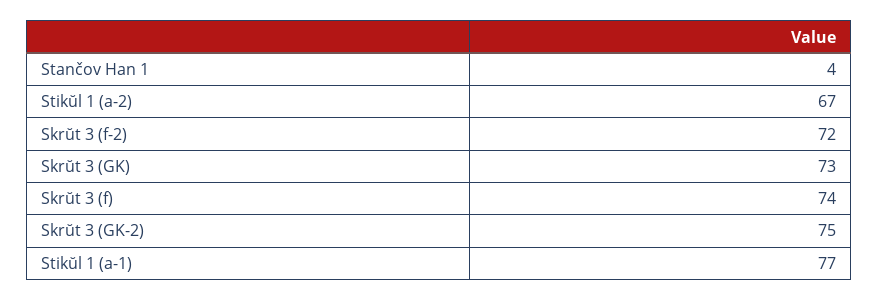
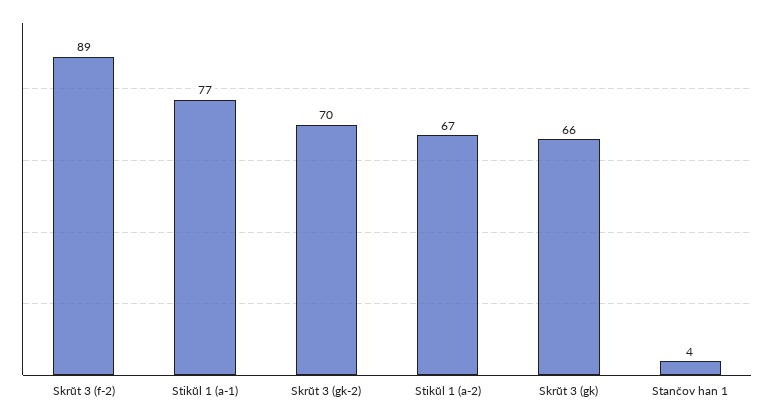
  {
    "Stančov Han 1": 4,
    "Stikŭl 1 (a-2)": 67,
-   "Skrŭt 3 (f-2)": 72,
+   "Skrŭt 3 (f-2)": 89,
-   "Skrŭt 3 (GK)": 73,
+   "Skrŭt 3 (GK)": 66,
-   "Skrŭt 3 (f)": 74,
-   "Skrŭt 3 (GK-2)": 75,
+   "Skrŭt 3 (GK-2)": 70,
    "Stikŭl 1 (a-1)": 77
  }

